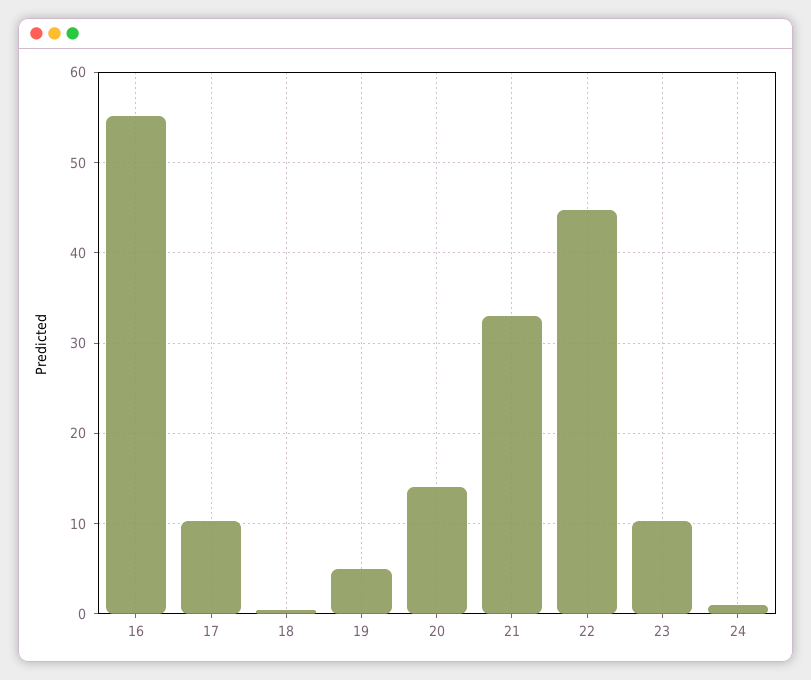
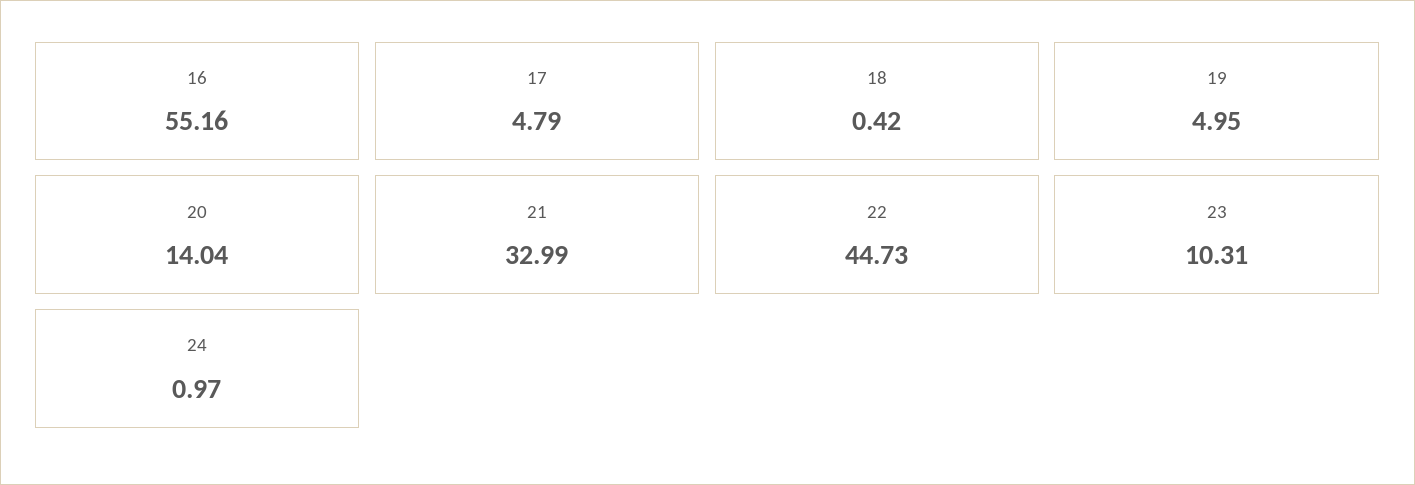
  {
    "16": 55.16,
-   "17": 10,
+   "17": 4.79,
    "18": 0.42,
    "19": 4.95,
    "20": 14.04,
    "21": 32.99,
    "22": 44.73,
    "23": 10.31,
    "24": 0.97
  }

